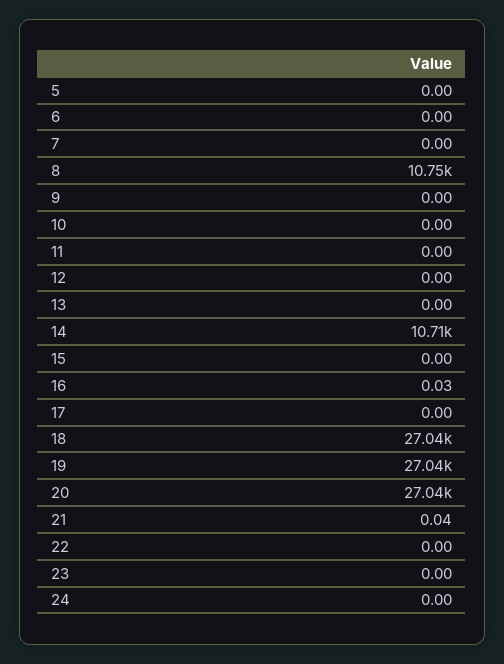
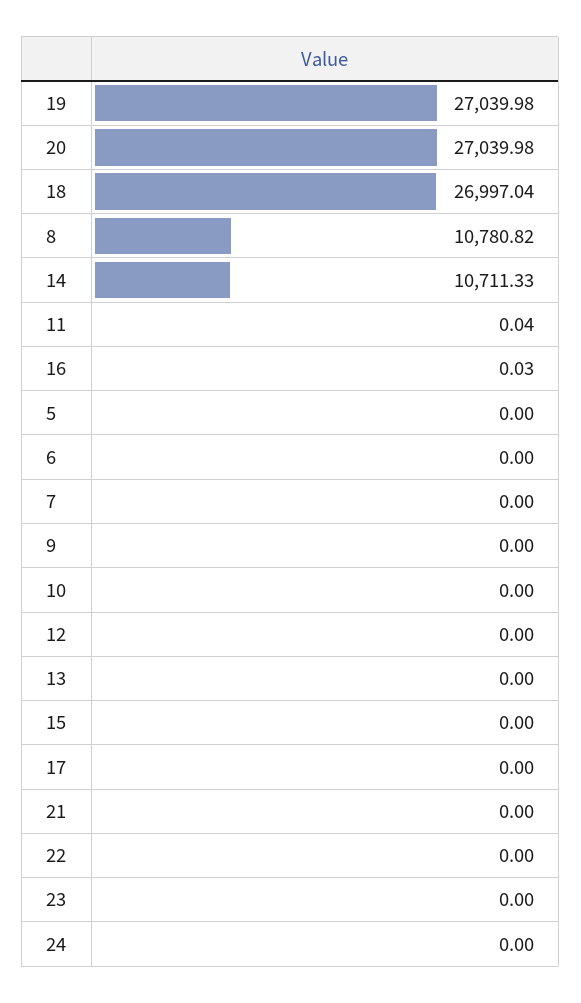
  {
    "5": 0,
    "6": 0,
    "7": 0,
-   "8": 10750,
+   "8": 10780.82,
    "9": 0,
    "10": 0,
-   "11": 0,
+   "11": 0.04,
    "12": 0,
    "13": 0,
    "14": 10711.33,
    "15": 0,
    "16": 0.03,
    "17": 0,
-   "18": 27040,
+   "18": 26997.04,
    "19": 27039.98,
    "20": 27039.98,
-   "21": 0.04,
+   "21": 0,
    "22": 0,
    "23": 0,
    "24": 0
  }

